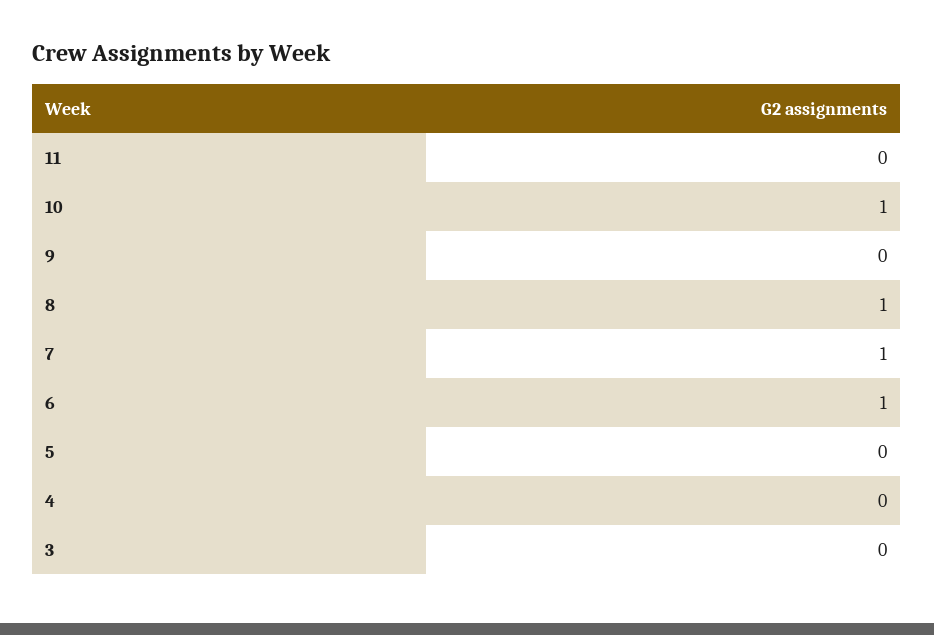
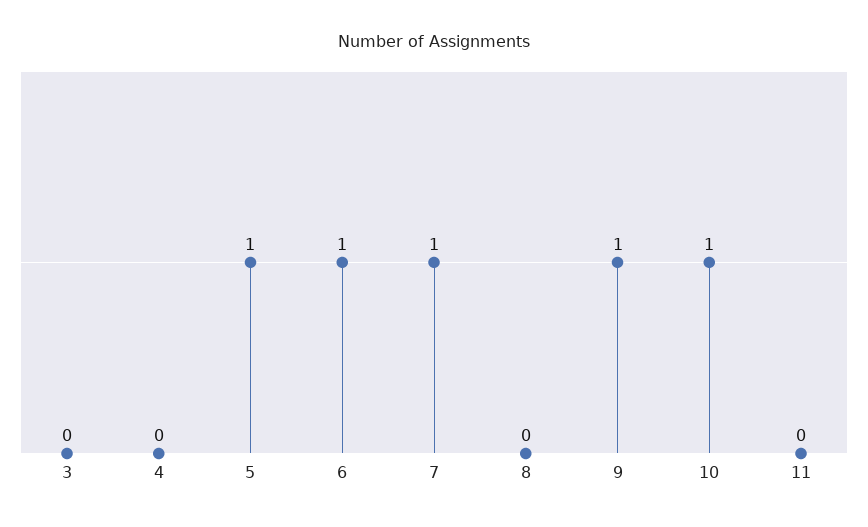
  {
    "11": 0,
    "10": 1,
-   "9": 0,
+   "9": 1,
-   "8": 1,
+   "8": 0,
    "7": 1,
    "6": 1,
-   "5": 0,
+   "5": 1,
    "4": 0,
    "3": 0
  }

